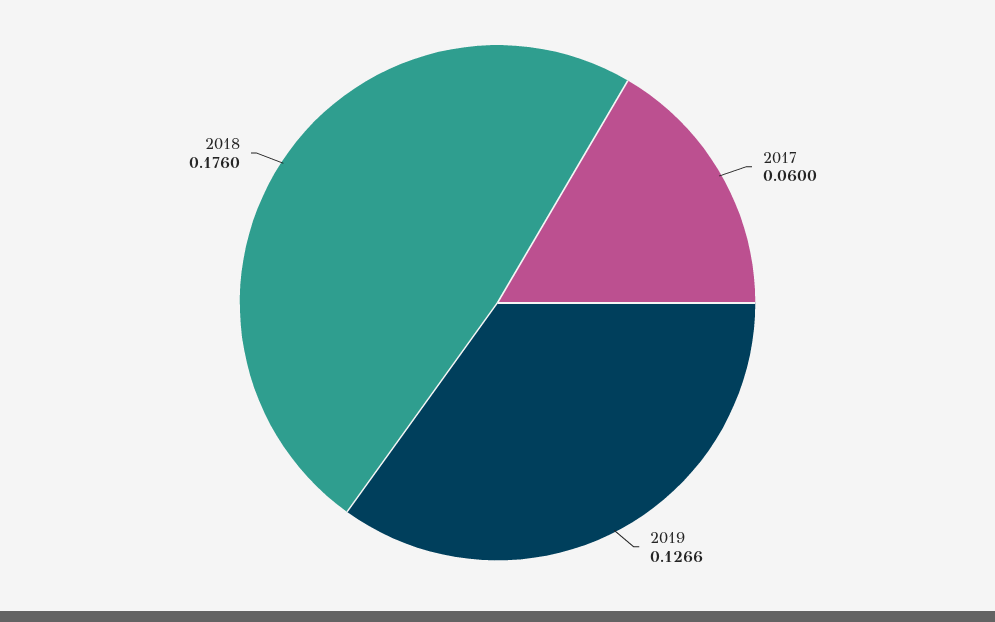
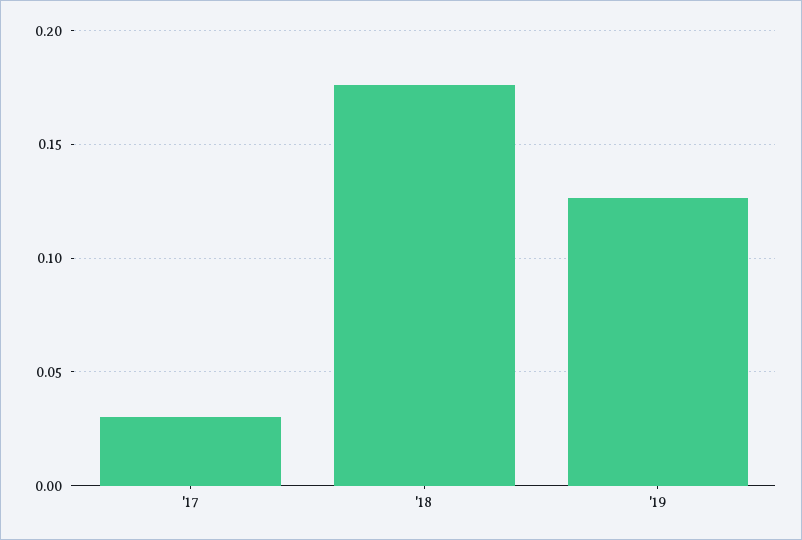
  {
-   "2017": 0.06,
+   "2017": 0.03,
    "2019": 0.1266,
    "2018": 0.176
  }

